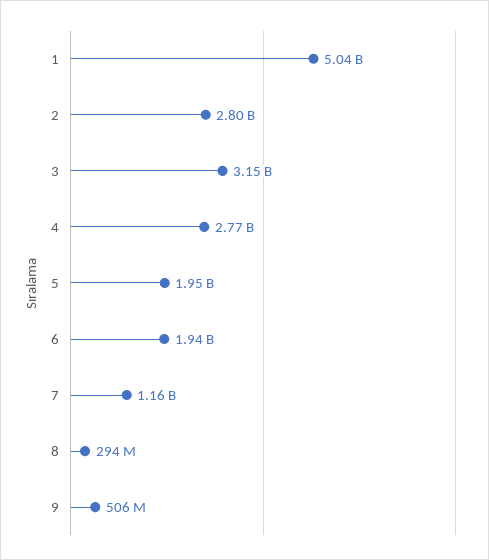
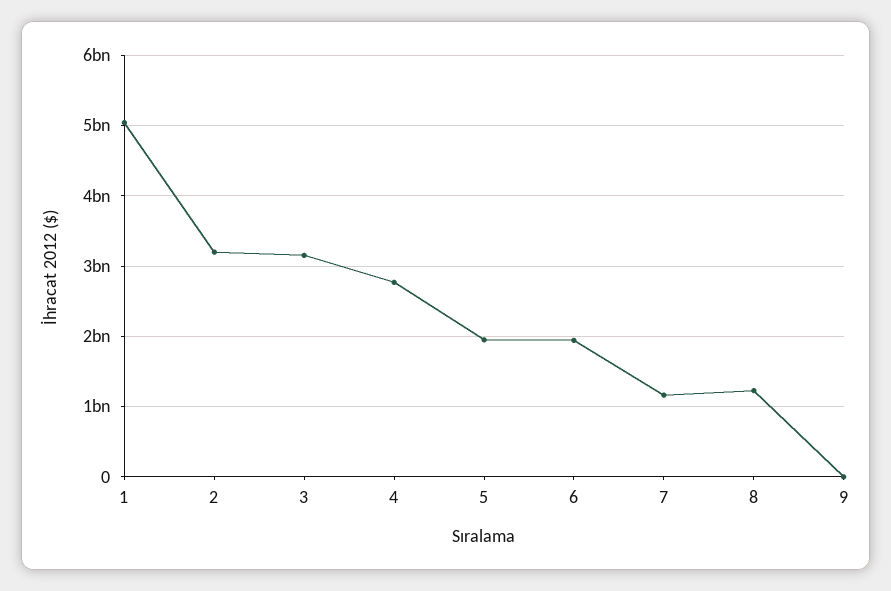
  {
    "1": 5040000000,
-   "2": 2800000000,
+   "2": 3200000000,
    "3": 3150000000,
    "4": 2770000000,
    "5": 1950000000,
    "6": 1940000000,
    "7": 1160000000,
-   "8": 294000000,
+   "8": 1200000000,
-   "9": 506000000
+   "9": 0
  }

